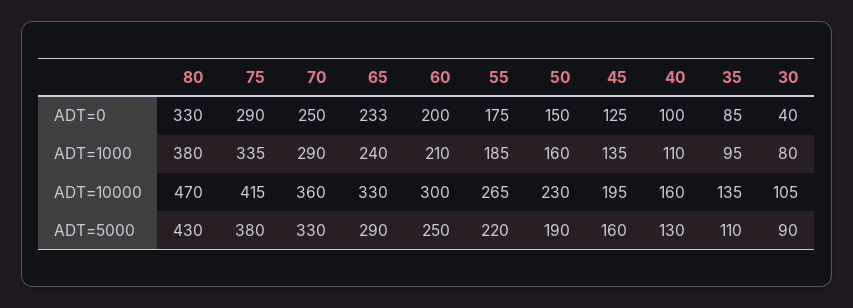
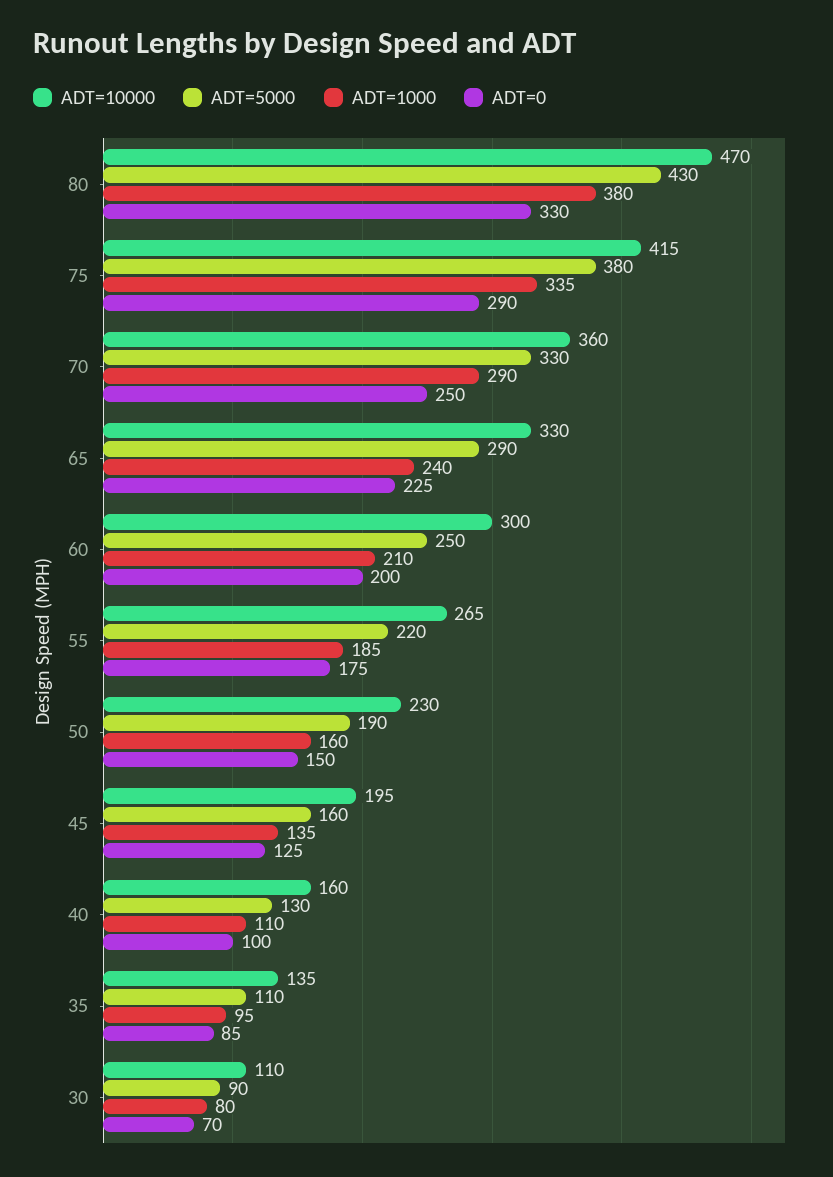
  {
    "ADT=0": {
      "80": 330,
      "75": 290,
      "70": 250,
-     "65": 233,
+     "65": 225,
      "60": 200,
      "55": 175,
      "50": 150,
      "45": 125,
      "40": 100,
      "35": 85,
-     "30": 40
+     "30": 70
    },
    "ADT=1000": {
      "80": 380,
      "75": 335,
      "70": 290,
      "65": 240,
      "60": 210,
      "55": 185,
      "50": 160,
      "45": 135,
      "40": 110,
      "35": 95,
      "30": 80
    },
    "ADT=10000": {
      "80": 470,
      "75": 415,
      "70": 360,
      "65": 330,
      "60": 300,
      "55": 265,
      "50": 230,
      "45": 195,
      "40": 160,
      "35": 135,
-     "30": 105
+     "30": 110
    },
    "ADT=5000": {
      "80": 430,
      "75": 380,
      "70": 330,
      "65": 290,
      "60": 250,
      "55": 220,
      "50": 190,
      "45": 160,
      "40": 130,
      "35": 110,
      "30": 90
    }
  }

